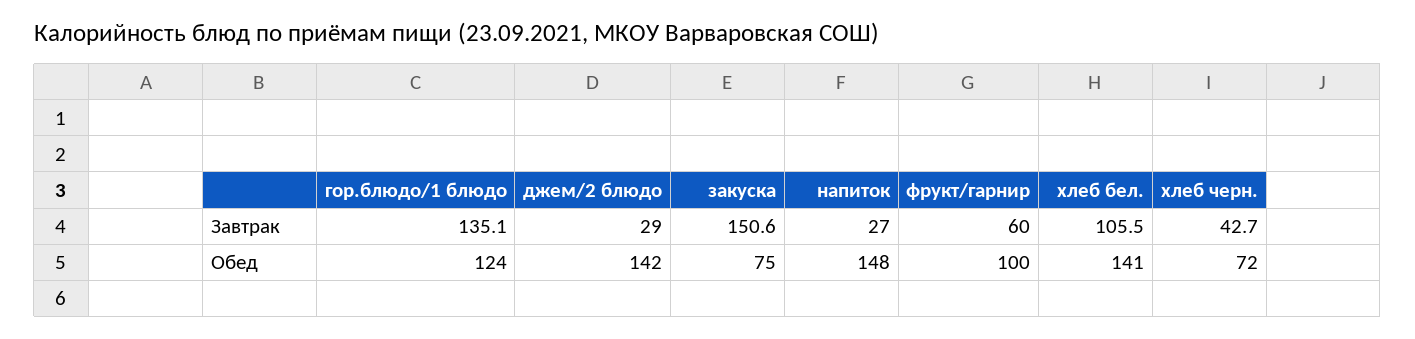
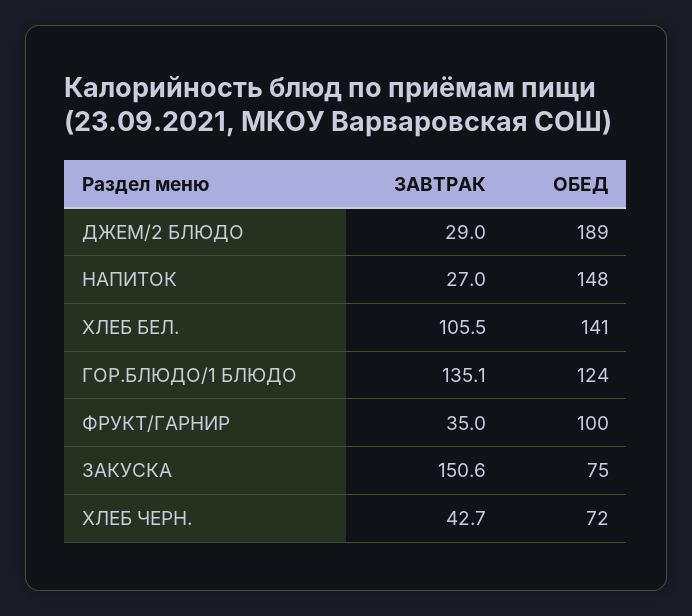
  {
    "гор.блюдо/1 блюдо": {
      "Завтрак": 135.1,
      "Обед": 124
    },
    "джем/2 блюдо": {
      "Завтрак": 29,
-     "Обед": 142
+     "Обед": 189
    },
    "закуска": {
      "Завтрак": 150.6,
      "Обед": 75
    },
    "напиток": {
      "Завтрак": 27,
      "Обед": 148
    },
    "фрукт/гарнир": {
-     "Завтрак": 60,
+     "Завтрак": 35,
      "Обед": 100
    },
    "хлеб бел.": {
      "Завтрак": 105.5,
      "Обед": 141
    },
    "хлеб черн.": {
      "Завтрак": 42.7,
      "Обед": 72
    }
  }

